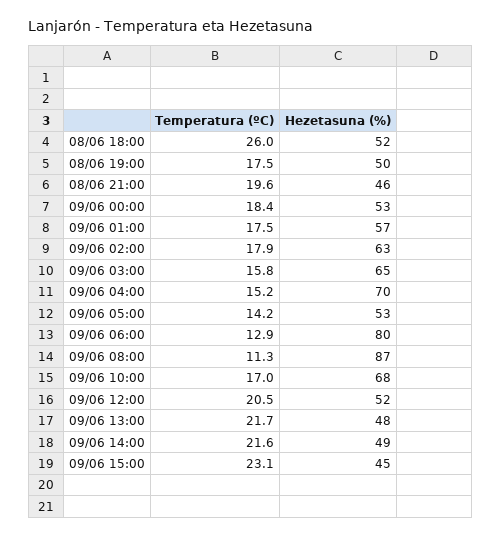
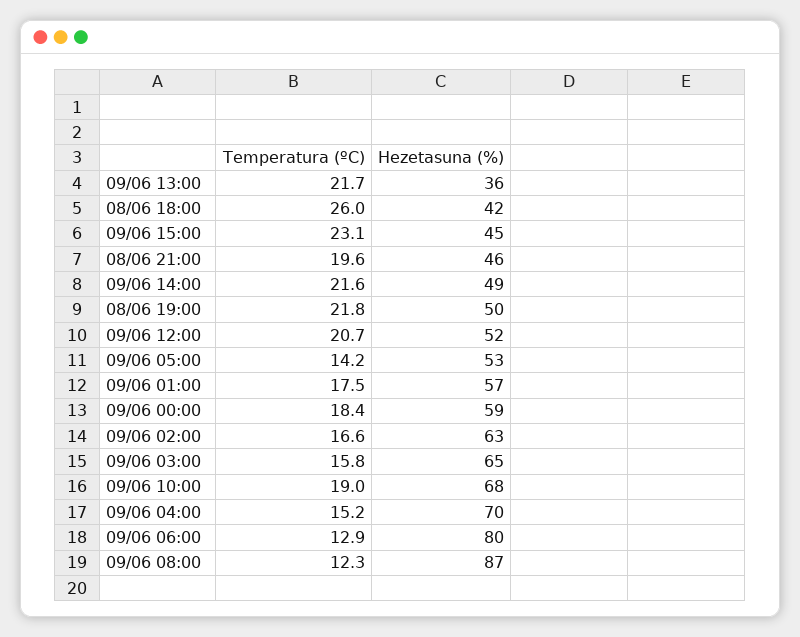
  {
    "Temperatura (ºC)": {
      "08/06 18:00": 26,
-     "08/06 19:00": 17.5,
+     "08/06 19:00": 21.8,
      "08/06 21:00": 19.6,
      "09/06 00:00": 18.4,
      "09/06 01:00": 17.5,
-     "09/06 02:00": 17.9,
+     "09/06 02:00": 16.6,
      "09/06 03:00": 15.8,
      "09/06 04:00": 15.2,
      "09/06 05:00": 14.2,
      "09/06 06:00": 12.9,
-     "09/06 08:00": 11.3,
+     "09/06 08:00": 12.3,
-     "09/06 10:00": 17,
+     "09/06 10:00": 19,
-     "09/06 12:00": 20.5,
+     "09/06 12:00": 20.7,
      "09/06 13:00": 21.7,
      "09/06 14:00": 21.6,
      "09/06 15:00": 23.1
    },
    "Hezetasuna (%)": {
-     "08/06 18:00": 52,
+     "08/06 18:00": 42,
      "08/06 19:00": 50,
      "08/06 21:00": 46,
-     "09/06 00:00": 53,
+     "09/06 00:00": 59,
      "09/06 01:00": 57,
      "09/06 02:00": 63,
      "09/06 03:00": 65,
      "09/06 04:00": 70,
      "09/06 05:00": 53,
      "09/06 06:00": 80,
      "09/06 08:00": 87,
      "09/06 10:00": 68,
      "09/06 12:00": 52,
-     "09/06 13:00": 48,
+     "09/06 13:00": 36,
      "09/06 14:00": 49,
      "09/06 15:00": 45
    }
  }

